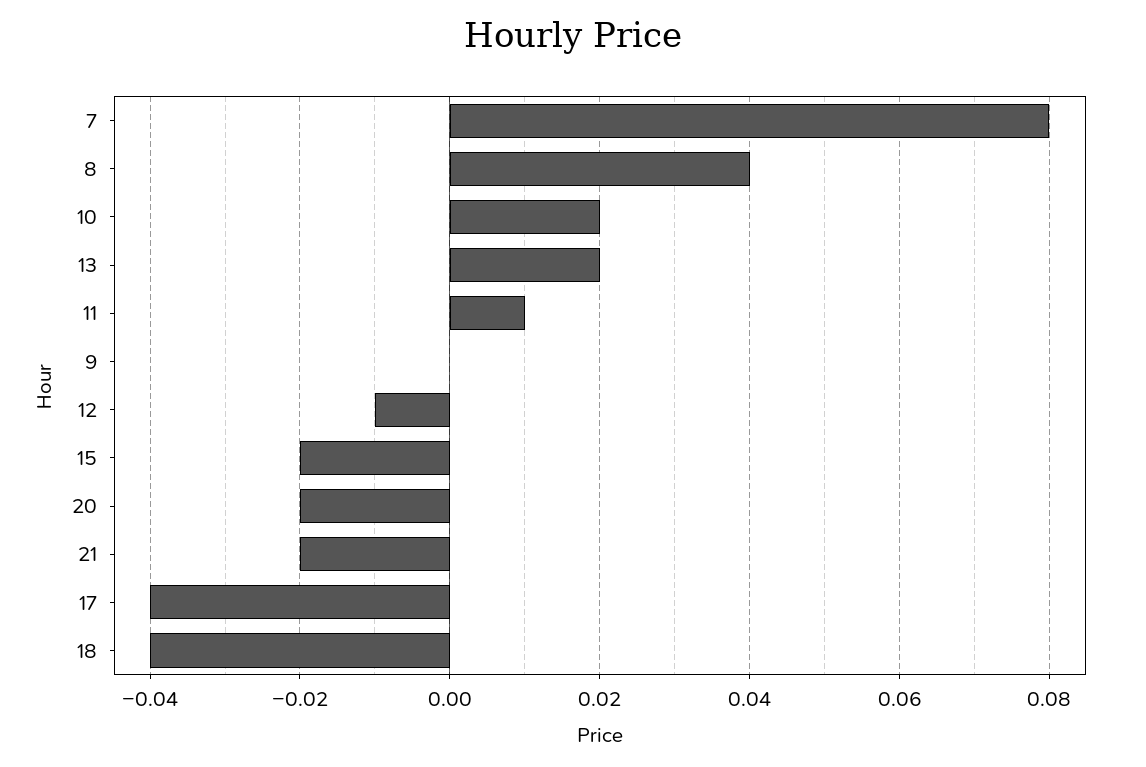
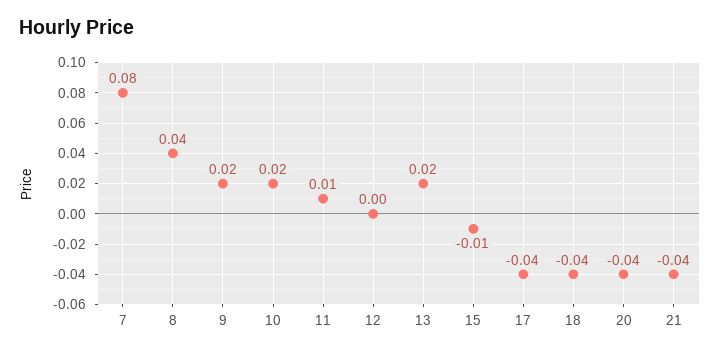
  {
    "7": 0.08,
    "8": 0.04,
    "10": 0.02,
    "13": 0.02,
    "11": 0.01,
-   "9": 0,
+   "9": 0.02,
-   "12": -0.01,
+   "12": 0,
-   "15": -0.02,
+   "15": -0.01,
-   "20": -0.02,
+   "20": -0.04,
-   "21": -0.02,
+   "21": -0.04,
    "17": -0.04,
    "18": -0.04
  }

